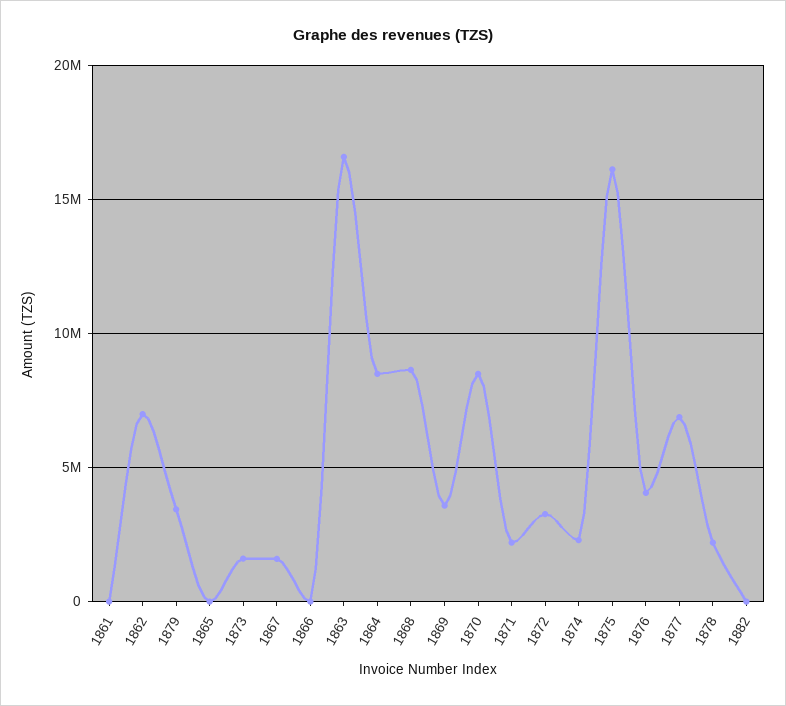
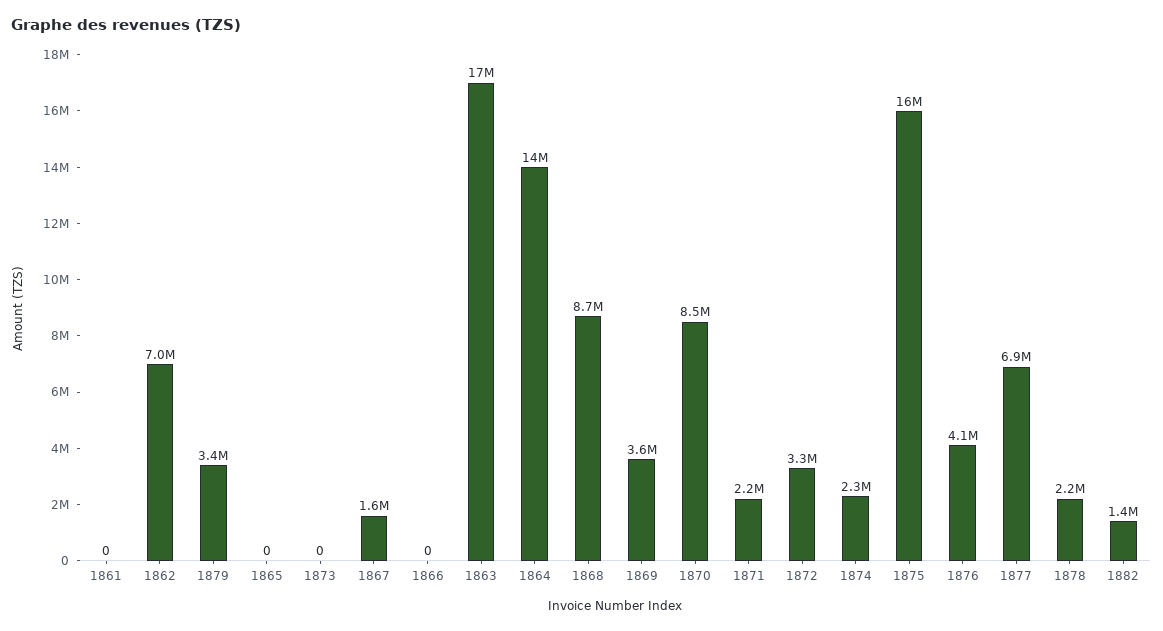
  {
    "1861": 0,
    "1862": 7000000,
    "1879": 3400000,
    "1865": 0,
-   "1873": 1500000,
+   "1873": 0,
    "1867": 1600000,
    "1866": 0,
    "1863": 17000000,
-   "1864": 8500000,
+   "1864": 14000000,
    "1868": 8700000,
    "1869": 3600000,
    "1870": 8500000,
    "1871": 2200000,
    "1872": 3300000,
    "1874": 2300000,
    "1875": 16000000,
    "1876": 4100000,
    "1877": 6900000,
    "1878": 2200000,
-   "1882": 0
+   "1882": 1400000
  }

